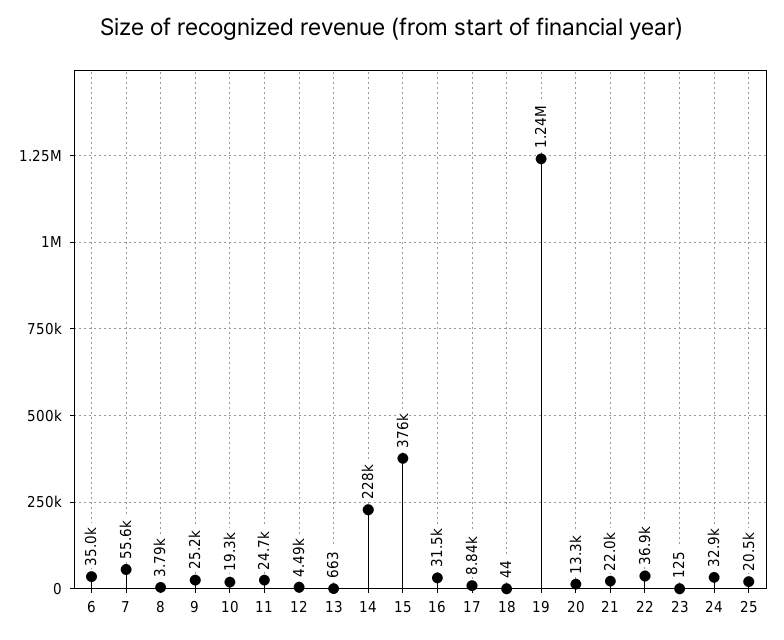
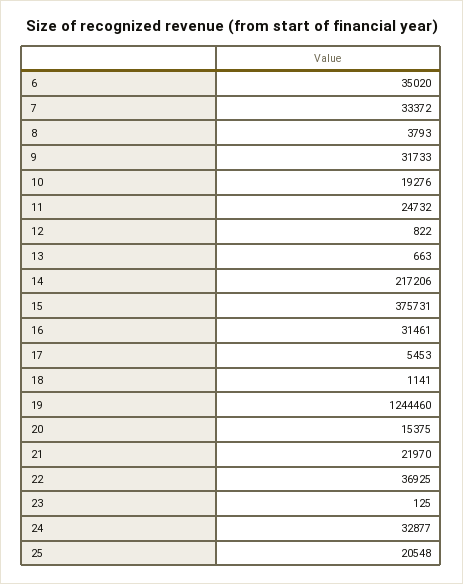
  {
    "6": 35020,
-   "7": 55600,
+   "7": 33372,
    "8": 3793,
-   "9": 25200,
+   "9": 31733,
    "10": 19276,
    "11": 24732,
-   "12": 4490,
+   "12": 822,
    "13": 663,
-   "14": 228000,
+   "14": 217206,
    "15": 375731,
    "16": 31461,
-   "17": 8840,
+   "17": 5453,
-   "18": 44,
+   "18": 1141,
    "19": 1244460,
-   "20": 13300,
+   "20": 15375,
    "21": 21970,
    "22": 36925,
    "23": 125,
    "24": 32877,
    "25": 20548
  }

